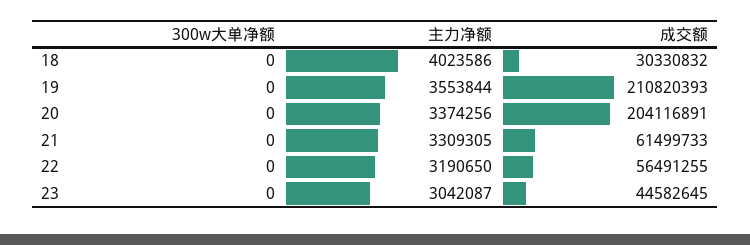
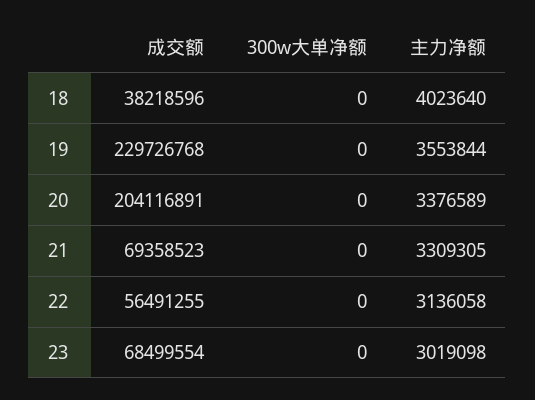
  {
    "300w大单净额": {
      "18": 0,
      "19": 0,
      "20": 0,
      "21": 0,
      "22": 0,
      "23": 0
    },
    "主力净额": {
-     "18": 4023586,
+     "18": 4023640,
      "19": 3553844,
-     "20": 3374256,
+     "20": 3376589,
      "21": 3309305,
-     "22": 3190650,
+     "22": 3136058,
-     "23": 3042087
+     "23": 3019098
    },
    "成交额": {
-     "18": 30330832,
+     "18": 38218596,
-     "19": 210820393,
+     "19": 229726768,
      "20": 204116891,
-     "21": 61499733,
+     "21": 69358523,
      "22": 56491255,
-     "23": 44582645
+     "23": 68499554
    }
  }

